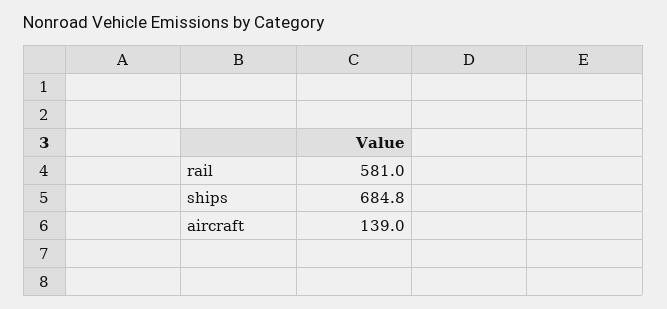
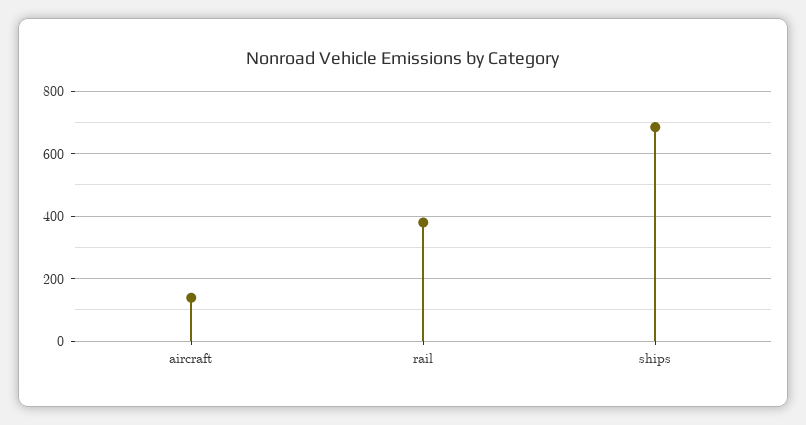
  {
-   "rail": 581,
+   "rail": 380,
    "ships": 684.8,
    "aircraft": 139
  }

